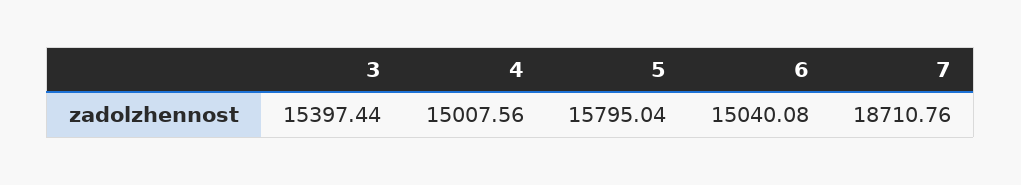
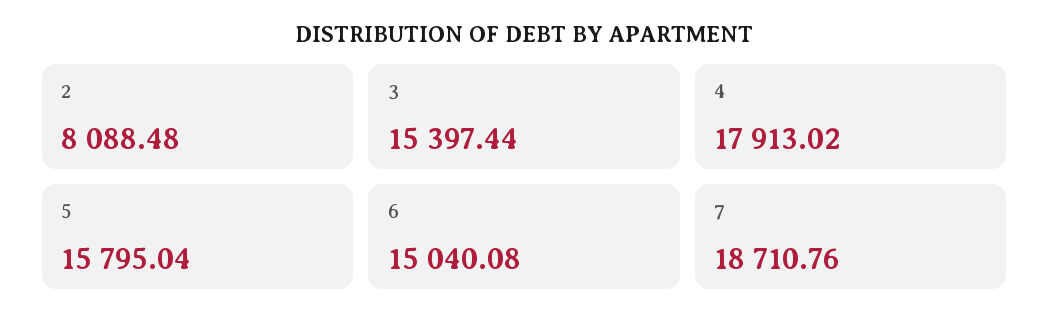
  {
    "3": 15397.44,
-   "4": 15007.56,
+   "4": 17913.02,
    "5": 15795.04,
    "6": 15040.08,
-   "7": 18710.76
+   "7": 18710.76,
+   "2": 8088.48
  }

